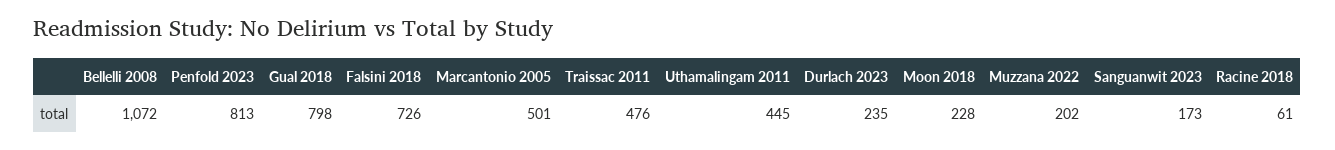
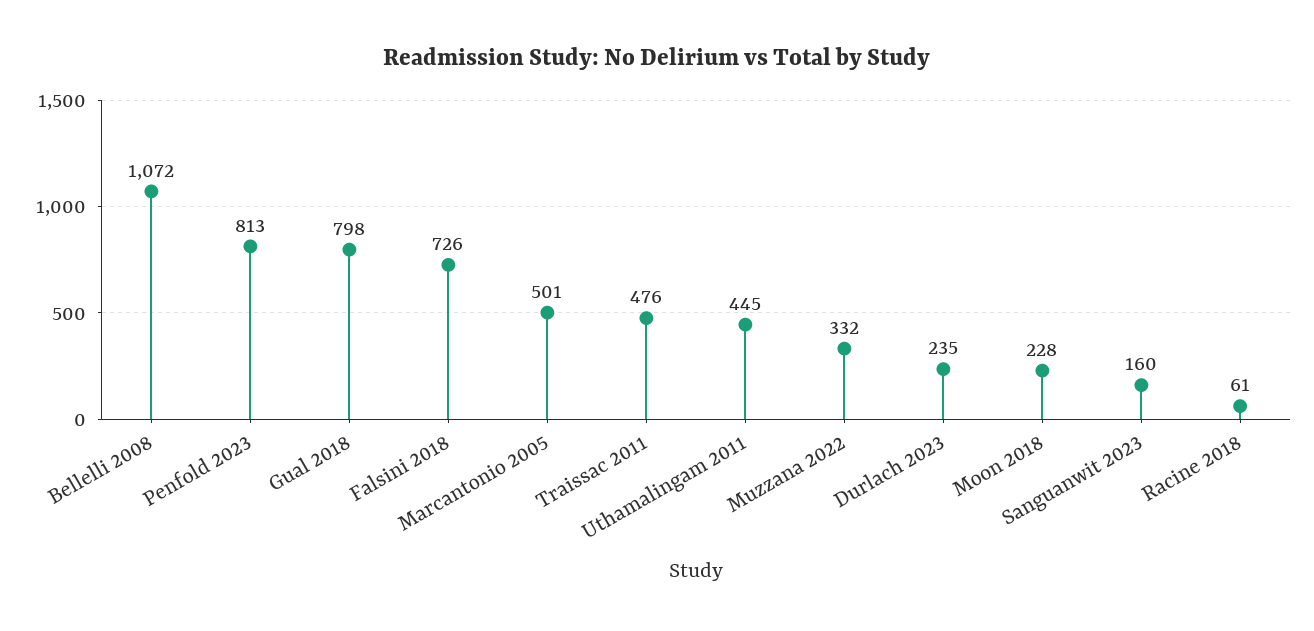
  {
    "Bellelli 2008": 1072,
    "Penfold 2023": 813,
    "Gual 2018": 798,
    "Falsini 2018": 726,
    "Marcantonio 2005": 501,
    "Traissac 2011": 476,
    "Uthamalingam 2011": 445,
    "Durlach 2023": 235,
    "Moon 2018": 228,
-   "Muzzana 2022": 202,
+   "Muzzana 2022": 332,
-   "Sanguanwit 2023": 173,
+   "Sanguanwit 2023": 160,
    "Racine 2018": 61
  }

